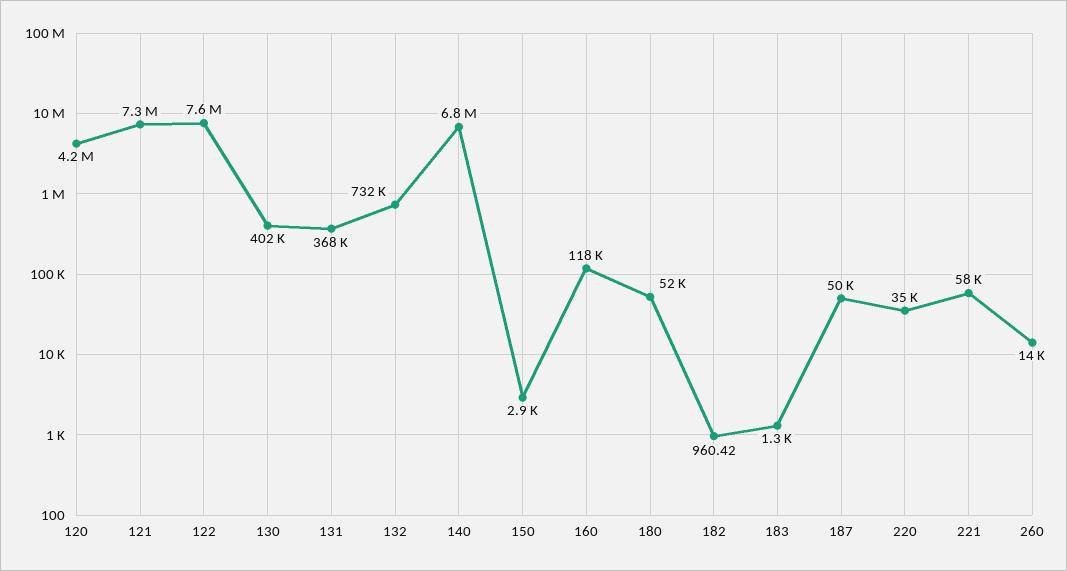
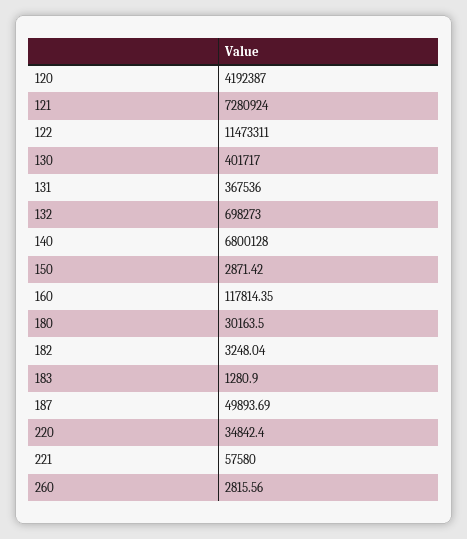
  {
    "120": 4192387,
    "121": 7280924,
-   "122": 7600000,
+   "122": 11473311,
    "130": 401717,
    "131": 367536,
-   "132": 732000,
+   "132": 698273,
    "140": 6800128,
    "150": 2871.42,
    "160": 117814.35,
-   "180": 52000,
+   "180": 30163.5,
-   "182": 960.42,
+   "182": 3248.04,
    "183": 1280.9,
    "187": 49893.69,
    "220": 34842.4,
    "221": 57580,
-   "260": 14000
+   "260": 2815.56
  }

